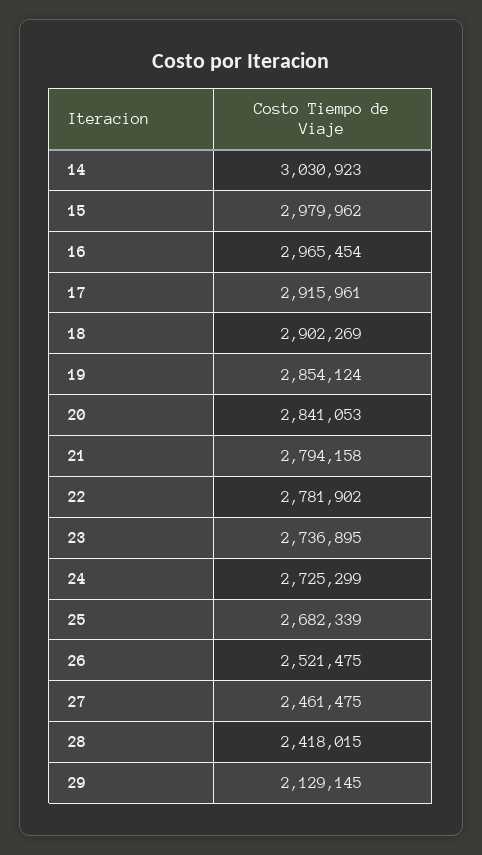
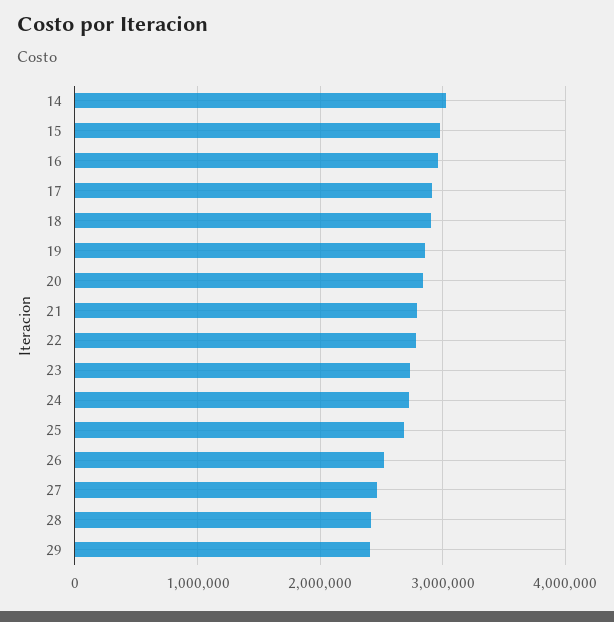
  {
    "14": 3030923,
    "15": 2979962,
    "16": 2965454,
    "17": 2915961,
    "18": 2902269,
    "19": 2854124,
    "20": 2841053,
    "21": 2794158,
    "22": 2781902,
    "23": 2736895,
    "24": 2725299,
    "25": 2682339,
    "26": 2521475,
    "27": 2461475,
    "28": 2418015,
-   "29": 2129145
+   "29": 2400000
  }

